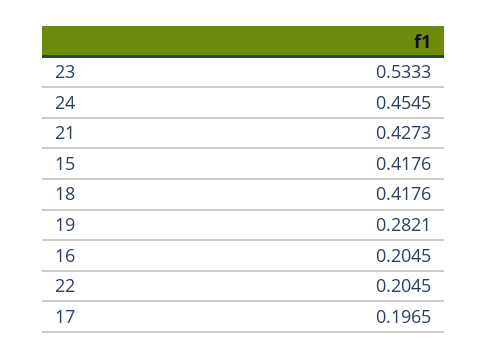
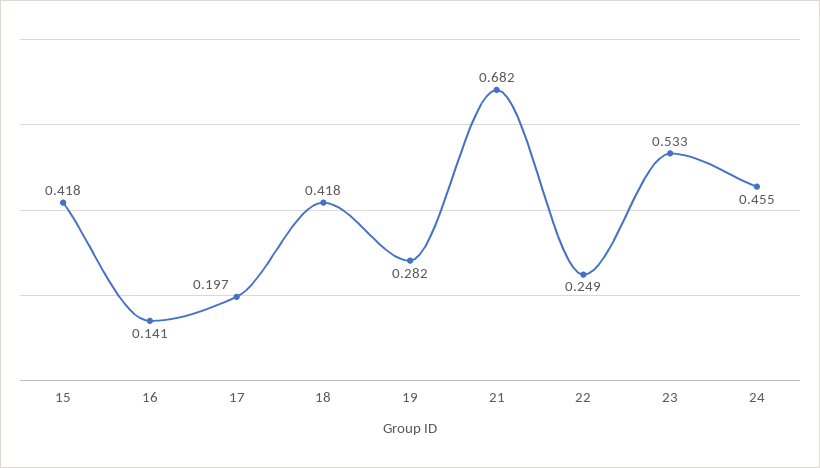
  {
    "23": 0.5333,
    "24": 0.4545,
-   "21": 0.4273,
+   "21": 0.682,
    "15": 0.4176,
    "18": 0.4176,
    "19": 0.2821,
-   "16": 0.2045,
+   "16": 0.141,
-   "22": 0.2045,
+   "22": 0.249,
    "17": 0.1965
  }

